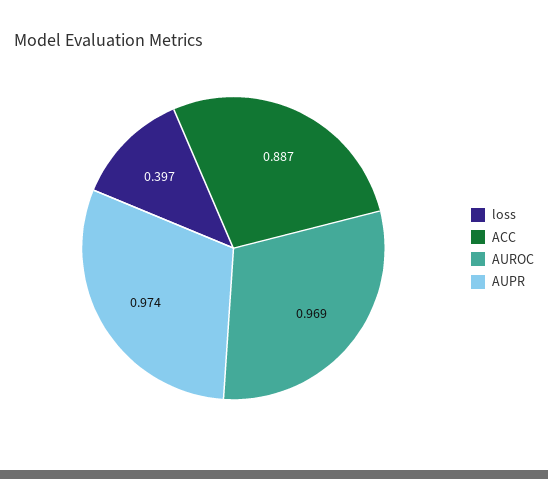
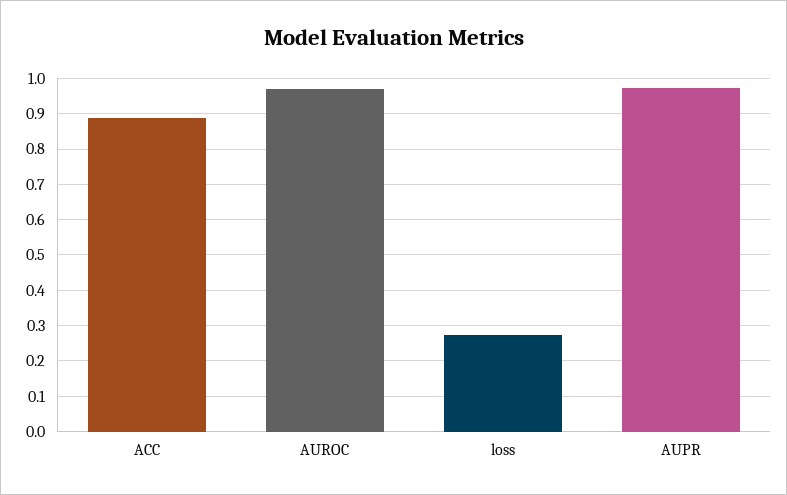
  {
-   "loss": 0.397,
+   "loss": 0.28,
    "ACC": 0.887,
    "AUROC": 0.969,
    "AUPR": 0.974
  }

